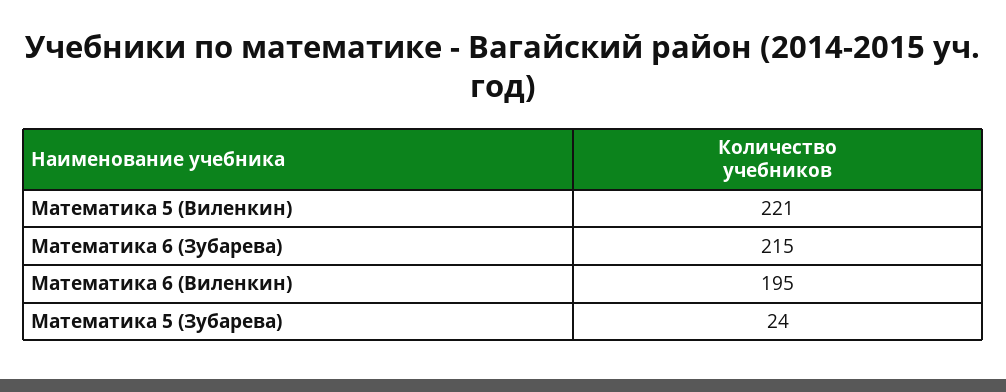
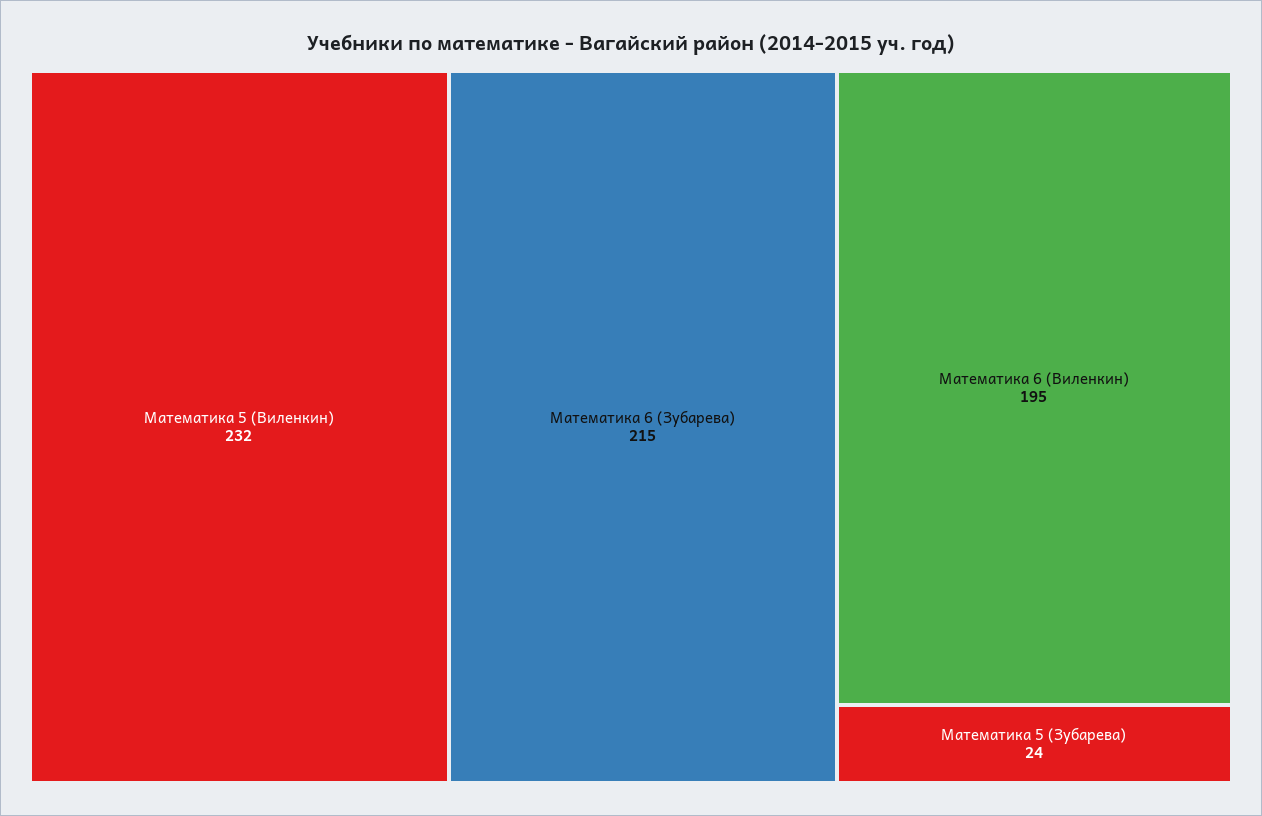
  {
-   "Математика 5 (Виленкин)": 221,
+   "Математика 5 (Виленкин)": 232,
    "Математика 6 (Зубарева)": 215,
    "Математика 6 (Виленкин)": 195,
    "Математика 5 (Зубарева)": 24
  }

